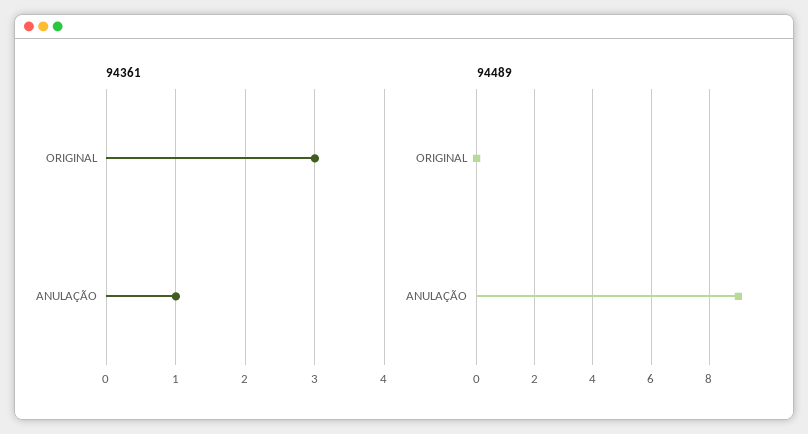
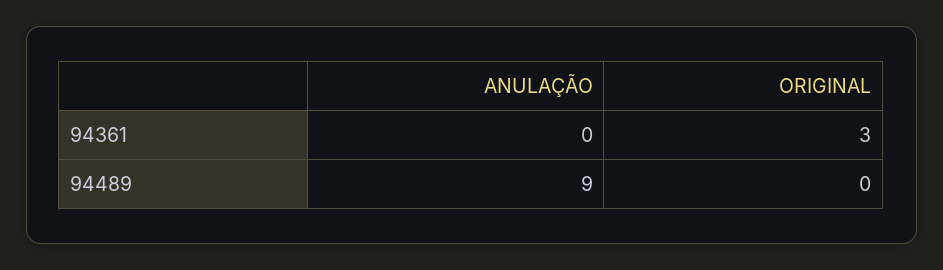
  {
    "94361": {
      "ORIGINAL": 3,
-     "ANULAÇÃO": 1
+     "ANULAÇÃO": 0
    },
    "94489": {
      "ORIGINAL": 0,
      "ANULAÇÃO": 9
    }
  }

